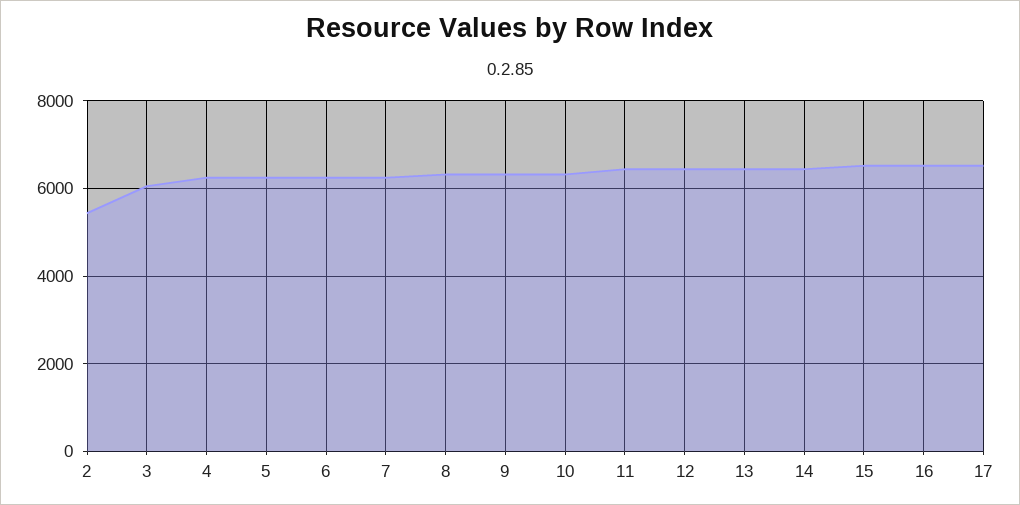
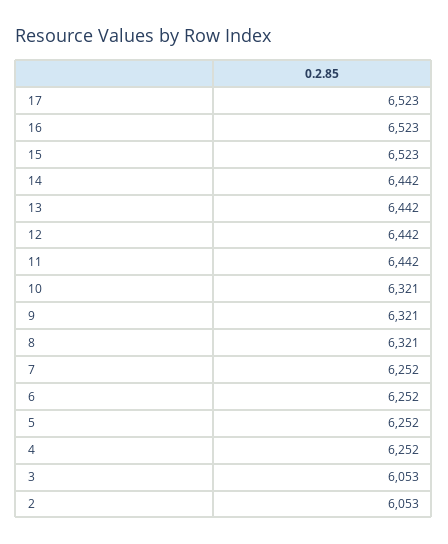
  {
-   "2": 5400,
+   "2": 6053,
    "3": 6053,
    "4": 6252,
    "5": 6252,
    "6": 6252,
    "7": 6252,
    "8": 6321,
    "9": 6321,
    "10": 6321,
    "11": 6442,
    "12": 6442,
    "13": 6442,
    "14": 6442,
    "15": 6523,
    "16": 6523,
    "17": 6523
  }

